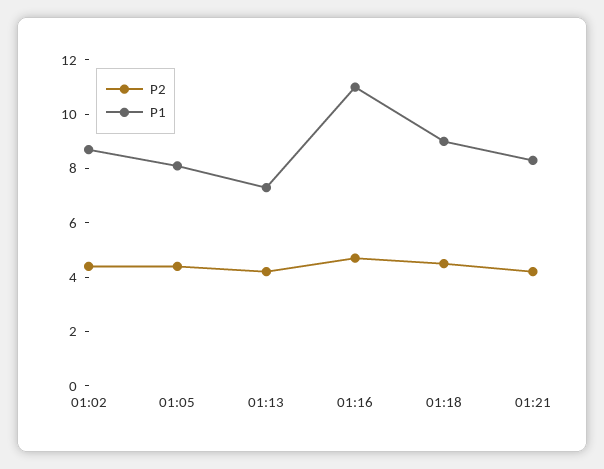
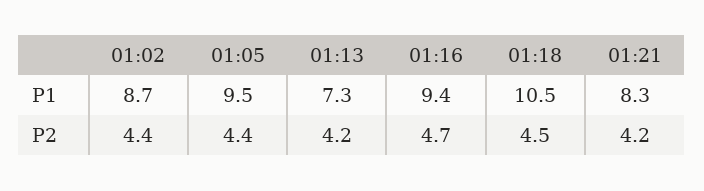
  {
    "P2": {
      "01:02": 4.4,
      "01:05": 4.4,
      "01:13": 4.2,
      "01:16": 4.7,
      "01:18": 4.5,
      "01:21": 4.2
    },
    "P1": {
      "01:02": 8.7,
-     "01:05": 8,
+     "01:05": 9.5,
      "01:13": 7.3,
-     "01:16": 11,
+     "01:16": 9.4,
-     "01:18": 9,
+     "01:18": 10.5,
      "01:21": 8.3
    }
  }

